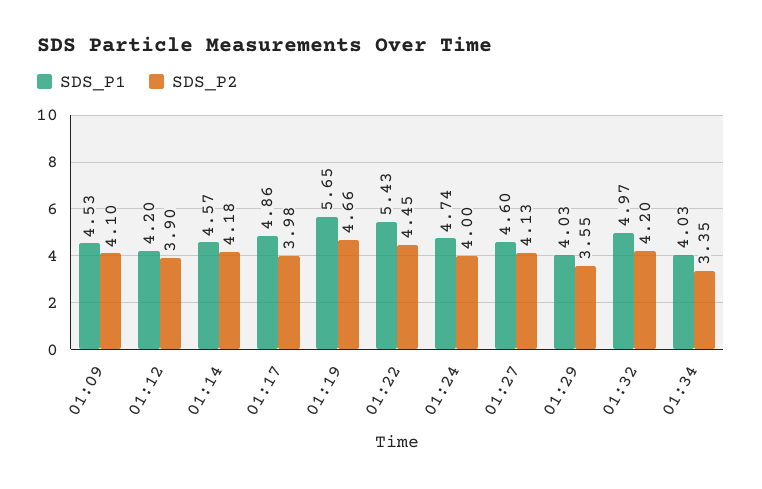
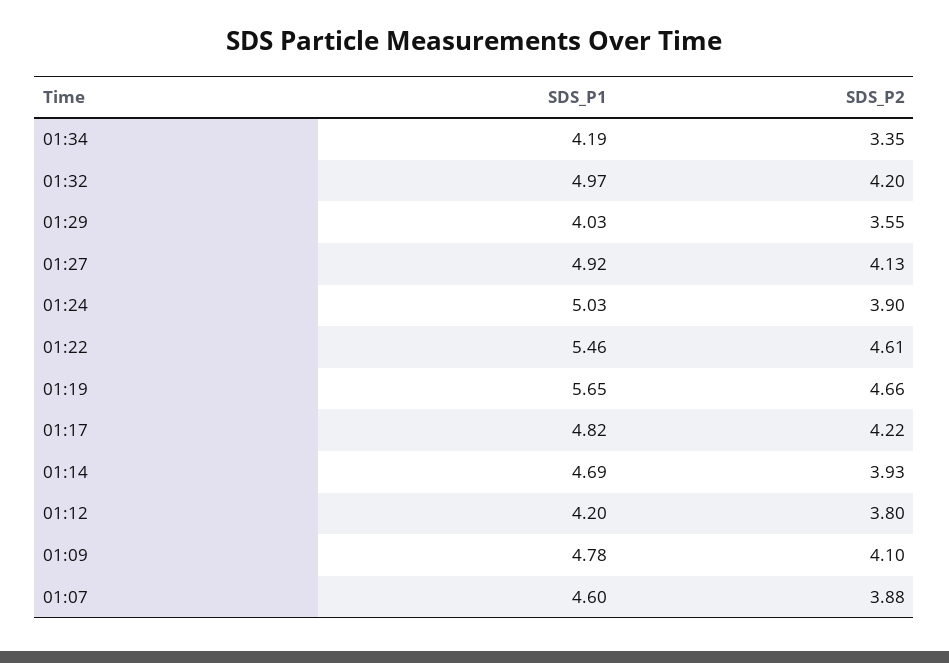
  {
    "SDS_P1": {
-     "01:09": 4.53,
+     "01:09": 4.78,
      "01:12": 4.2,
-     "01:14": 4.57,
+     "01:14": 4.69,
-     "01:17": 4.86,
+     "01:17": 4.82,
      "01:19": 5.65,
-     "01:22": 5.43,
+     "01:22": 5.46,
-     "01:24": 4.74,
+     "01:24": 5.03,
-     "01:27": 4.6,
+     "01:27": 4.92,
      "01:29": 4.03,
      "01:32": 4.97,
-     "01:34": 4.03
+     "01:34": 4.19,
+     "01:07": 4.6
    },
    "SDS_P2": {
      "01:09": 4.1,
-     "01:12": 3.9,
+     "01:12": 3.8,
-     "01:14": 4.18,
+     "01:14": 3.93,
-     "01:17": 3.98,
+     "01:17": 4.22,
      "01:19": 4.66,
-     "01:22": 4.45,
+     "01:22": 4.61,
-     "01:24": 4,
+     "01:24": 3.9,
      "01:27": 4.13,
      "01:29": 3.55,
      "01:32": 4.2,
-     "01:34": 3.35
+     "01:34": 3.35,
+     "01:07": 3.88
    }
  }

